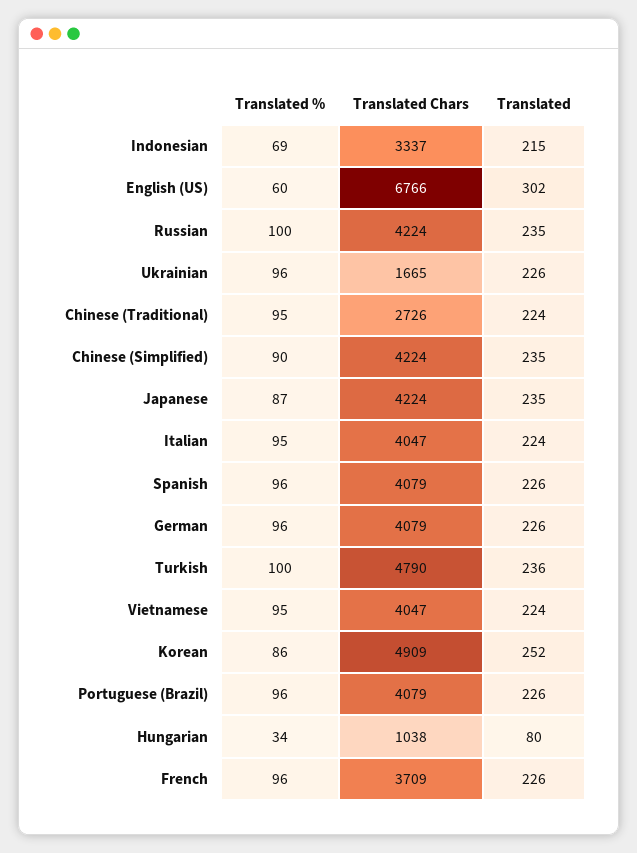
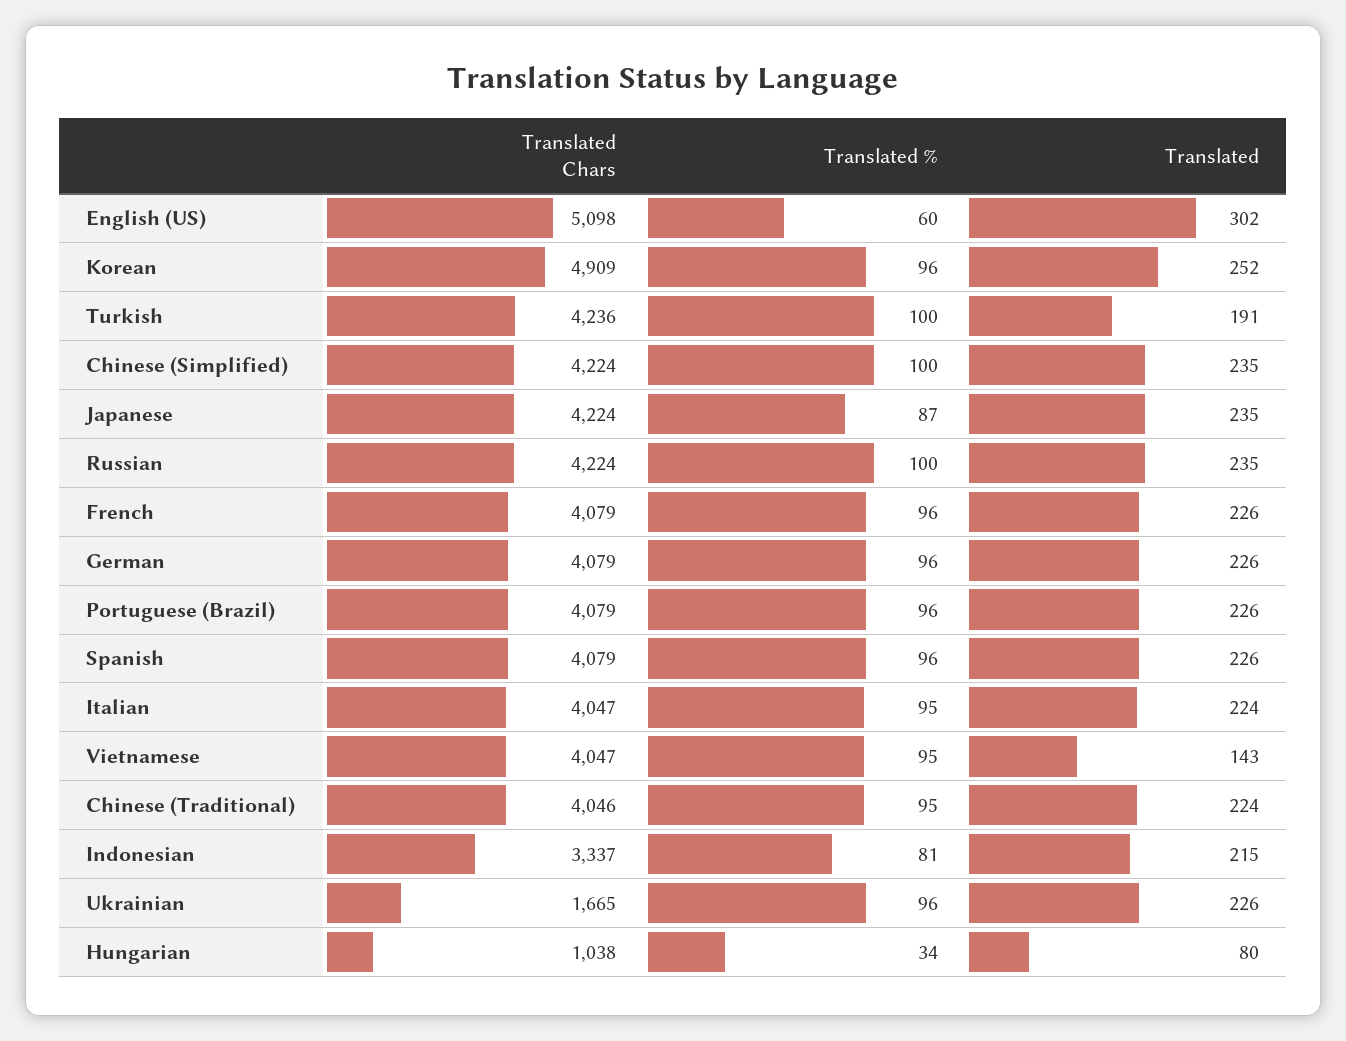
  {
    "Translated %": {
-     "Indonesian": 69,
+     "Indonesian": 81,
      "English (US)": 60,
      "Russian": 100,
      "Ukrainian": 96,
      "Chinese (Traditional)": 95,
-     "Chinese (Simplified)": 90,
+     "Chinese (Simplified)": 100,
      "Japanese": 87,
      "Italian": 95,
      "Spanish": 96,
      "German": 96,
      "Turkish": 100,
      "Vietnamese": 95,
-     "Korean": 86,
+     "Korean": 96,
      "Portuguese (Brazil)": 96,
      "Hungarian": 34,
      "French": 96
    },
    "Translated Chars": {
      "Indonesian": 3337,
-     "English (US)": 6766,
+     "English (US)": 5098,
      "Russian": 4224,
      "Ukrainian": 1665,
-     "Chinese (Traditional)": 2726,
+     "Chinese (Traditional)": 4046,
      "Chinese (Simplified)": 4224,
      "Japanese": 4224,
      "Italian": 4047,
      "Spanish": 4079,
      "German": 4079,
-     "Turkish": 4790,
+     "Turkish": 4236,
      "Vietnamese": 4047,
      "Korean": 4909,
      "Portuguese (Brazil)": 4079,
      "Hungarian": 1038,
-     "French": 3709
+     "French": 4079
    },
    "Translated": {
      "Indonesian": 215,
      "English (US)": 302,
      "Russian": 235,
      "Ukrainian": 226,
      "Chinese (Traditional)": 224,
      "Chinese (Simplified)": 235,
      "Japanese": 235,
      "Italian": 224,
      "Spanish": 226,
      "German": 226,
-     "Turkish": 236,
+     "Turkish": 191,
-     "Vietnamese": 224,
+     "Vietnamese": 143,
      "Korean": 252,
      "Portuguese (Brazil)": 226,
      "Hungarian": 80,
      "French": 226
    }
  }

